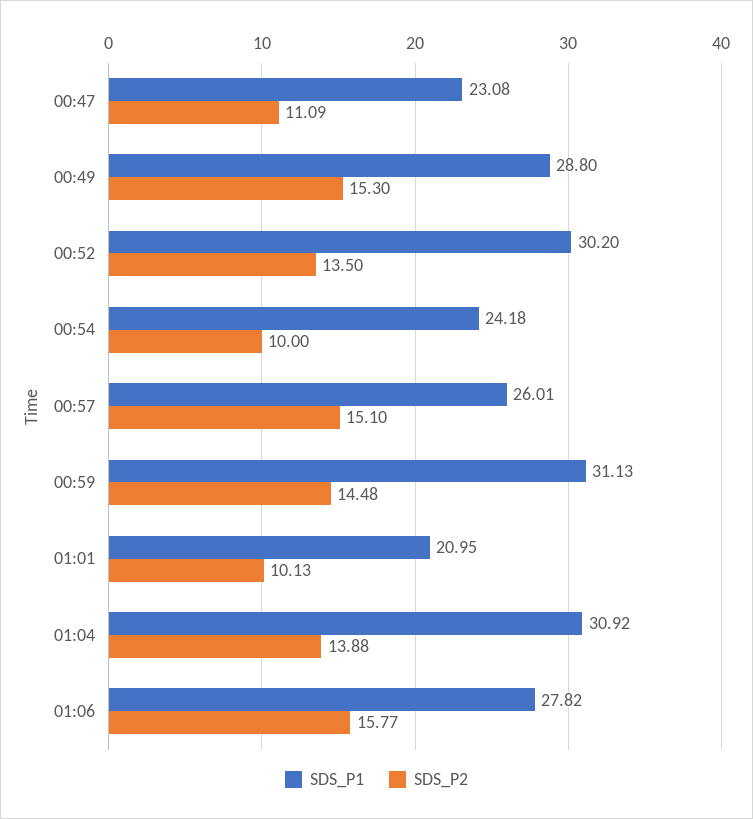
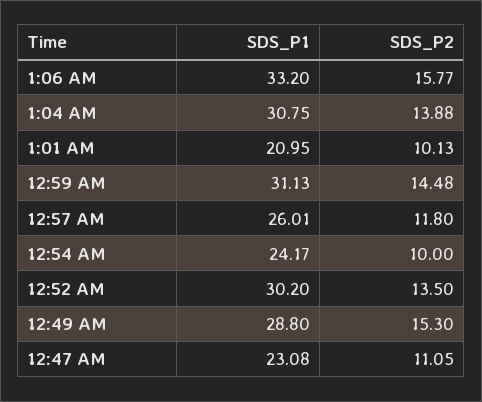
  {
    "SDS_P1": {
      "00:47": 23.08,
      "00:49": 28.8,
      "00:52": 30.2,
-     "00:54": 24.18,
+     "00:54": 24.17,
      "00:57": 26.01,
      "00:59": 31.13,
      "01:01": 20.95,
-     "01:04": 30.92,
+     "01:04": 30.75,
-     "01:06": 27.82
+     "01:06": 33.2
    },
    "SDS_P2": {
-     "00:47": 11.09,
+     "00:47": 11.05,
      "00:49": 15.3,
      "00:52": 13.5,
      "00:54": 10,
-     "00:57": 15.1,
+     "00:57": 11.8,
      "00:59": 14.48,
      "01:01": 10.13,
      "01:04": 13.88,
      "01:06": 15.77
    }
  }

